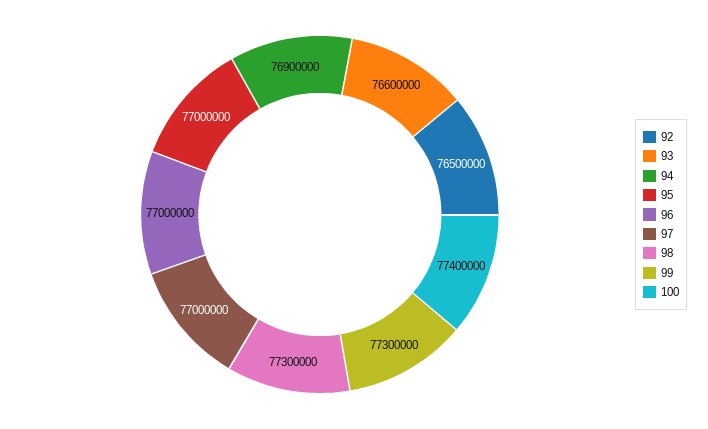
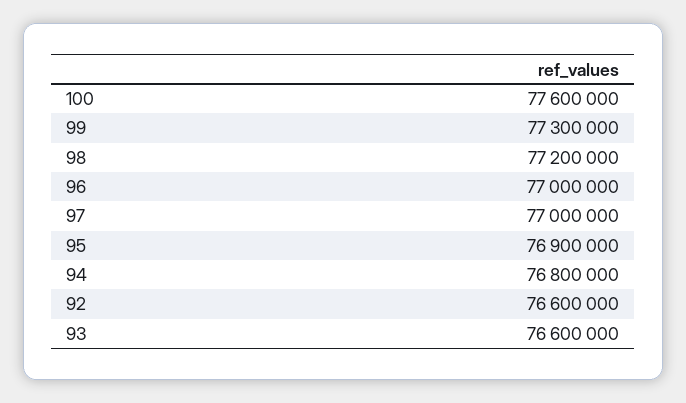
  {
-   "92": 76500000,
+   "92": 76600000,
    "93": 76600000,
-   "94": 76900000,
+   "94": 76800000,
-   "95": 77000000,
+   "95": 76900000,
    "96": 77000000,
    "97": 77000000,
-   "98": 77300000,
+   "98": 77200000,
    "99": 77300000,
-   "100": 77400000
+   "100": 77600000
  }

